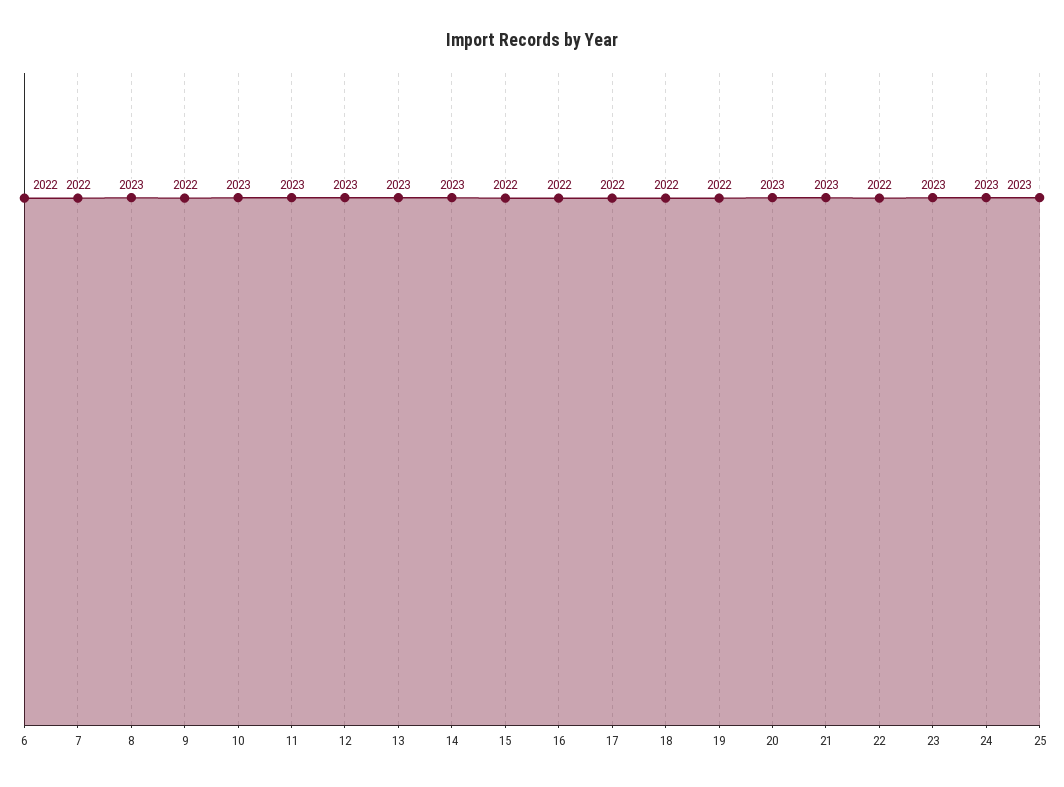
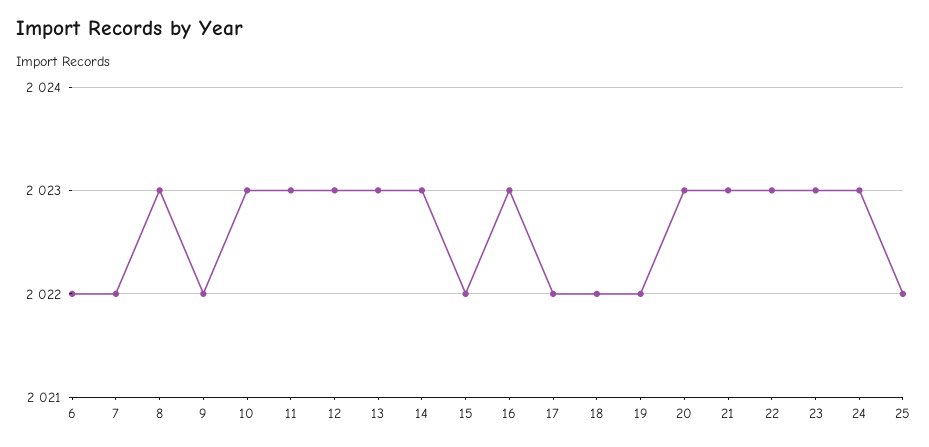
  {
    "6": 2022,
    "7": 2022,
    "8": 2023,
    "9": 2022,
    "10": 2023,
    "11": 2023,
    "12": 2023,
    "13": 2023,
    "14": 2023,
    "15": 2022,
-   "16": 2022,
+   "16": 2023,
    "17": 2022,
    "18": 2022,
    "19": 2022,
    "20": 2023,
    "21": 2023,
-   "22": 2022,
+   "22": 2023,
    "23": 2023,
    "24": 2023,
-   "25": 2023
+   "25": 2022
  }

